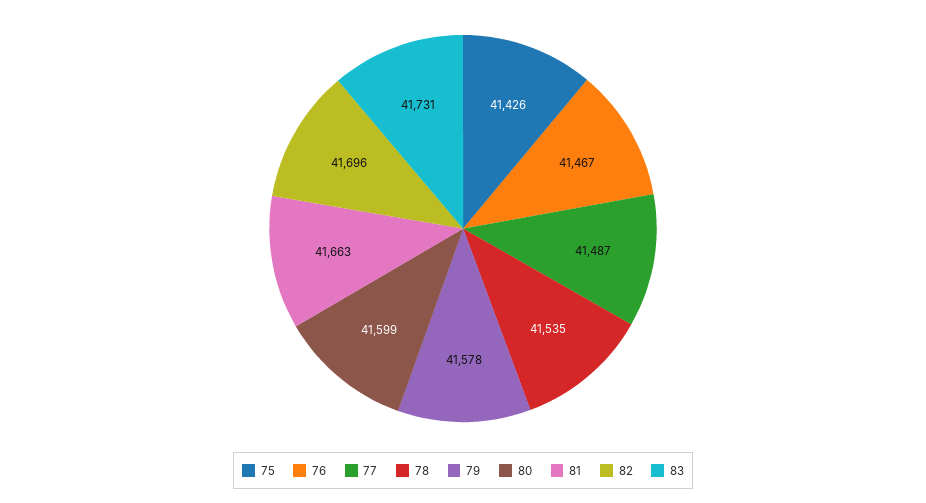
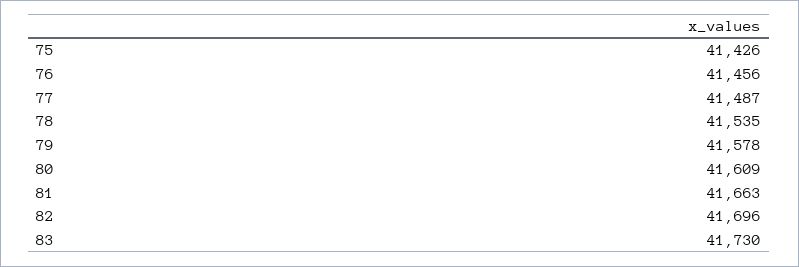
  {
    "75": 41426,
-   "76": 41467,
+   "76": 41456,
    "77": 41487,
    "78": 41535,
    "79": 41578,
-   "80": 41599,
+   "80": 41609,
    "81": 41663,
    "82": 41696,
-   "83": 41731
+   "83": 41730
  }

